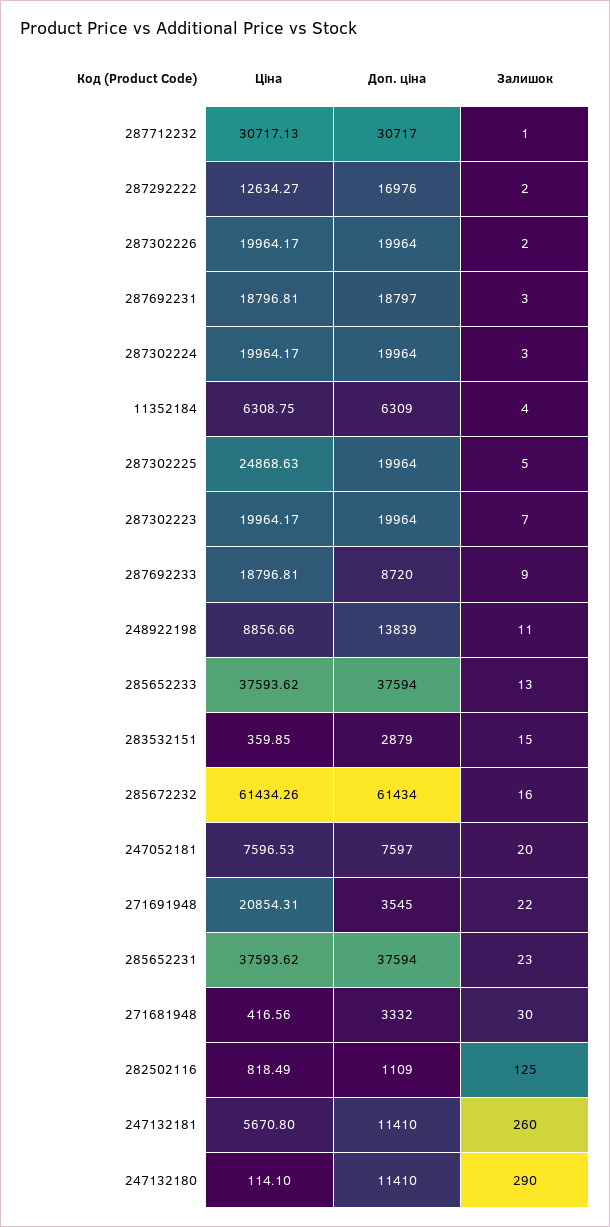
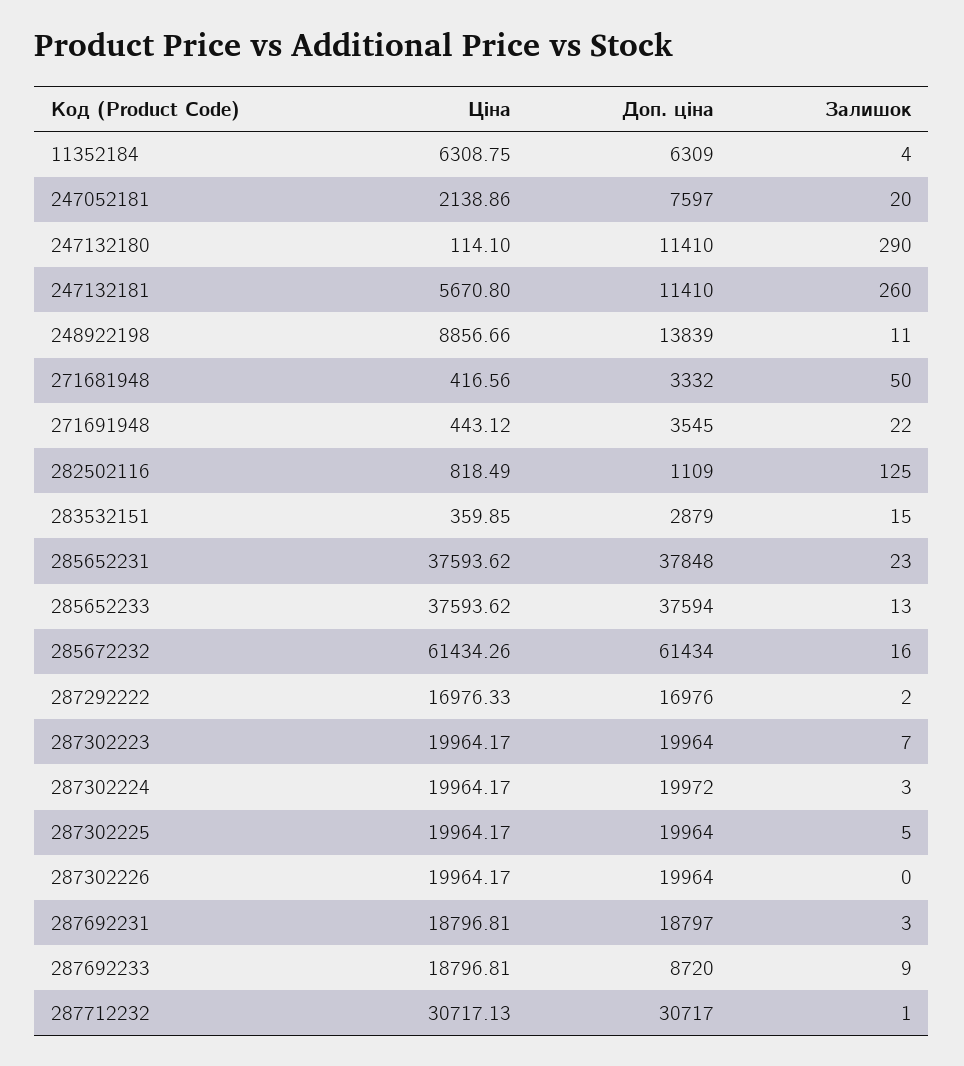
  {
    "Ціна": {
      "287712232": 30717.13,
-     "287292222": 12634.27,
+     "287292222": 16976.33,
      "287302226": 19964.17,
      "287692231": 18796.81,
      "287302224": 19964.17,
      "11352184": 6308.75,
-     "287302225": 24868.63,
+     "287302225": 19964.17,
      "287302223": 19964.17,
      "287692233": 18796.81,
      "248922198": 8856.66,
      "285652233": 37593.62,
      "283532151": 359.85,
      "285672232": 61434.26,
-     "247052181": 7596.53,
+     "247052181": 2138.86,
-     "271691948": 20854.31,
+     "271691948": 443.12,
      "285652231": 37593.62,
      "271681948": 416.56,
      "282502116": 818.49,
      "247132181": 5670.8,
      "247132180": 114.1
    },
    "Доп. ціна": {
      "287712232": 30717,
      "287292222": 16976,
      "287302226": 19964,
      "287692231": 18797,
-     "287302224": 19964,
+     "287302224": 19972,
      "11352184": 6309,
      "287302225": 19964,
      "287302223": 19964,
      "287692233": 8720,
      "248922198": 13839,
      "285652233": 37594,
      "283532151": 2879,
      "285672232": 61434,
      "247052181": 7597,
      "271691948": 3545,
-     "285652231": 37594,
+     "285652231": 37848,
      "271681948": 3332,
      "282502116": 1109,
      "247132181": 11410,
      "247132180": 11410
    },
    "Залишок": {
      "287712232": 1,
      "287292222": 2,
-     "287302226": 2,
+     "287302226": 0,
      "287692231": 3,
      "287302224": 3,
      "11352184": 4,
      "287302225": 5,
      "287302223": 7,
      "287692233": 9,
      "248922198": 11,
      "285652233": 13,
      "283532151": 15,
      "285672232": 16,
      "247052181": 20,
      "271691948": 22,
      "285652231": 23,
-     "271681948": 30,
+     "271681948": 50,
      "282502116": 125,
      "247132181": 260,
      "247132180": 290
    }
  }

